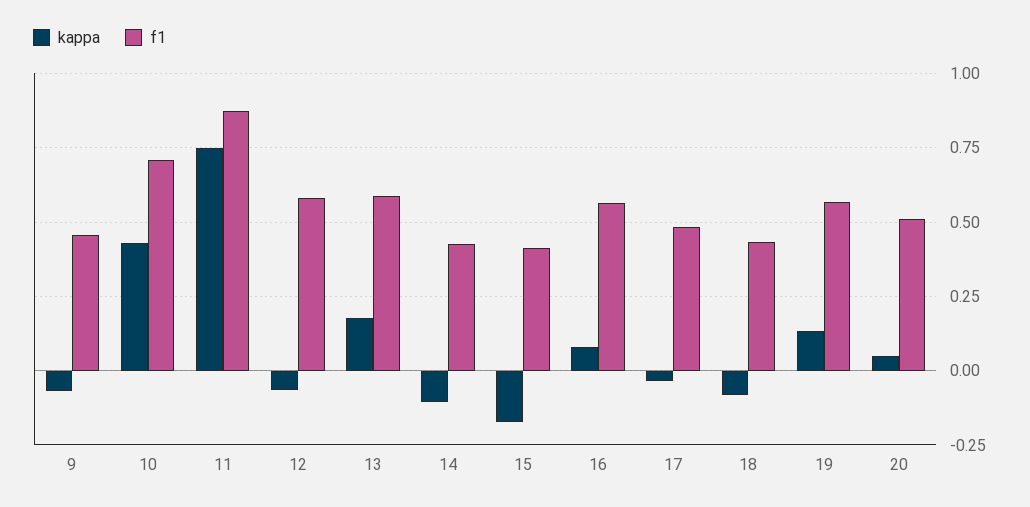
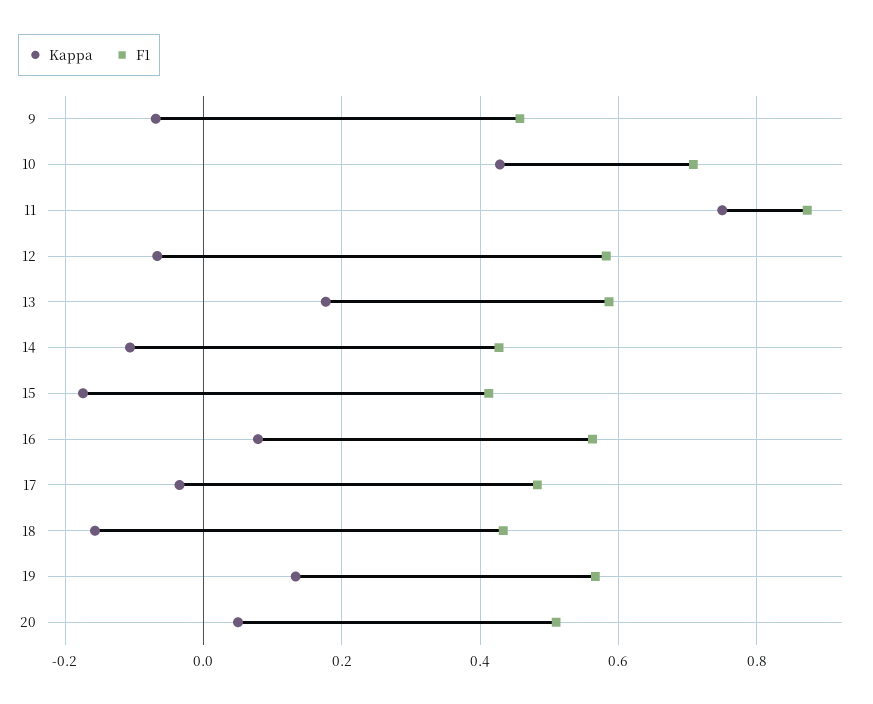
  {
    "kappa": {
      "9": -0.06,
      "10": 0.42,
      "11": 0.76,
      "12": -0.06,
      "13": 0.18,
      "14": -0.1,
      "15": -0.18,
      "16": 0.08,
      "17": -0.04,
-     "18": -0.075,
+     "18": -0.16,
      "19": 0.14,
      "20": 0.06
    },
    "f1": {
      "9": 0.46,
      "10": 0.7,
      "11": 0.88,
      "12": 0.58,
      "13": 0.58,
      "14": 0.42,
      "15": 0.42,
      "16": 0.56,
      "17": 0.48,
      "18": 0.44,
      "19": 0.56,
      "20": 0.52
    }
  }

